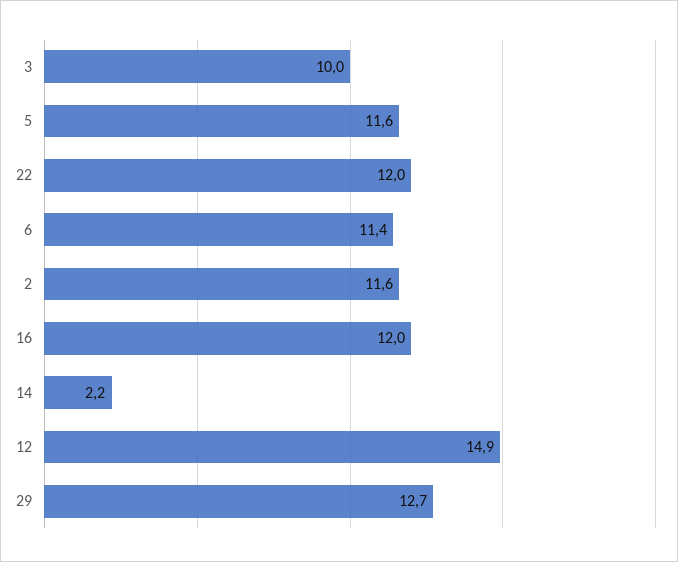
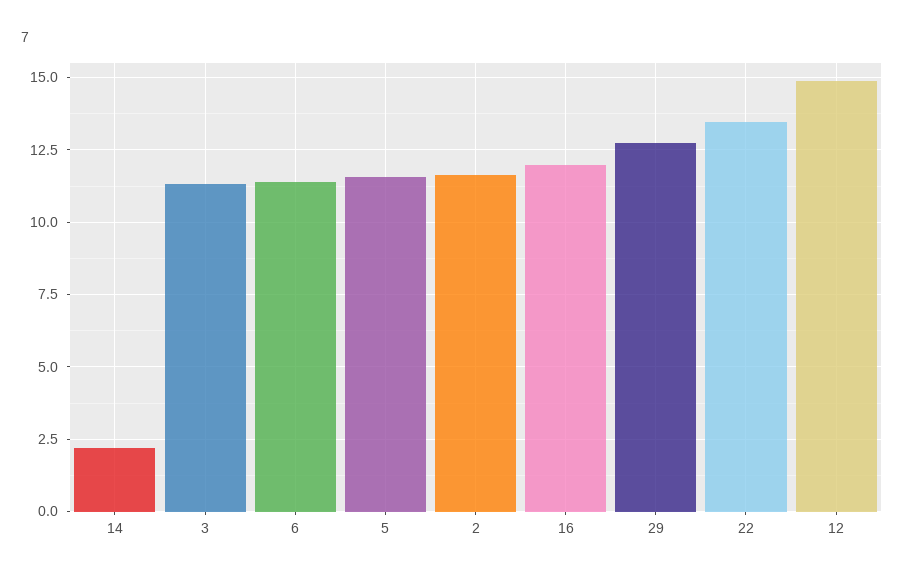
  {
-   "3": 10,
+   "3": 11.25,
    "5": 11.6,
-   "22": 12,
+   "22": 13.5,
    "6": 11.4,
    "2": 11.6,
    "16": 12,
    "14": 2.2,
    "12": 14.9,
    "29": 12.7
  }

